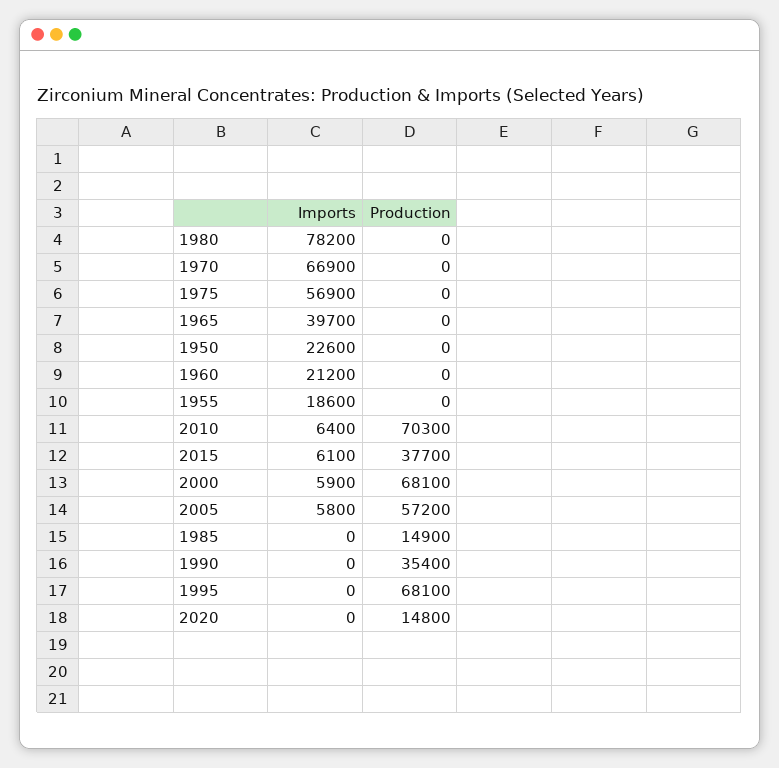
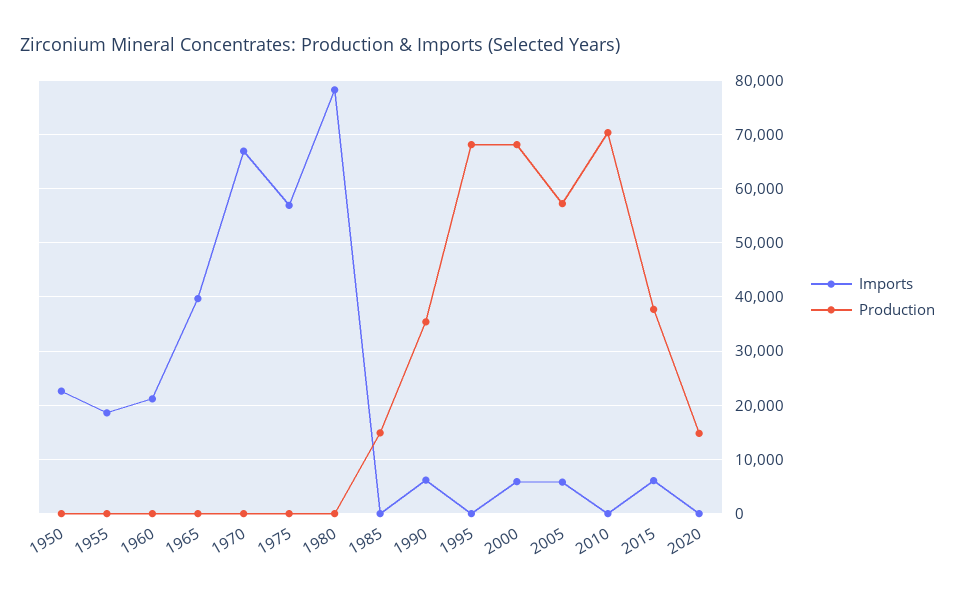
  {
    "Imports": {
      "1980": 78200,
      "1970": 66900,
      "1975": 56900,
      "1965": 39700,
      "1950": 22600,
      "1960": 21200,
      "1955": 18600,
-     "2010": 6400,
+     "2010": 0,
      "2015": 6100,
      "2000": 5900,
      "2005": 5800,
      "1985": 0,
-     "1990": 0,
+     "1990": 6000,
      "1995": 0,
      "2020": 0
    },
    "Production": {
      "1980": 0,
      "1970": 0,
      "1975": 0,
      "1965": 0,
      "1950": 0,
      "1960": 0,
      "1955": 0,
      "2010": 70300,
      "2015": 37700,
      "2000": 68100,
      "2005": 57200,
      "1985": 14900,
      "1990": 35400,
      "1995": 68100,
      "2020": 14800
    }
  }

